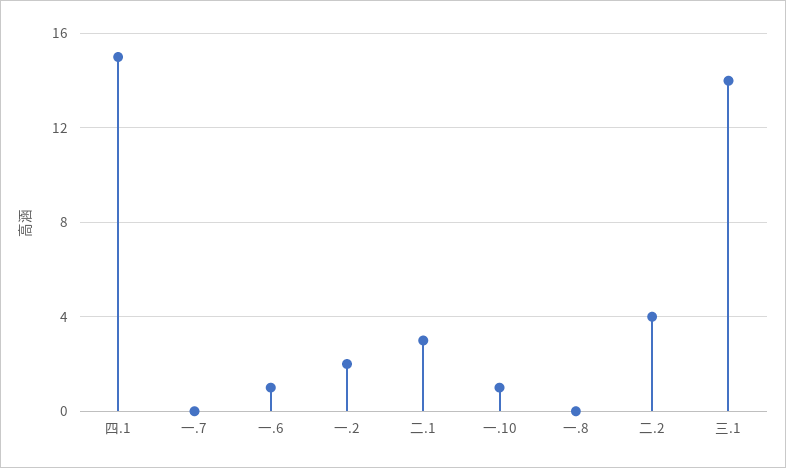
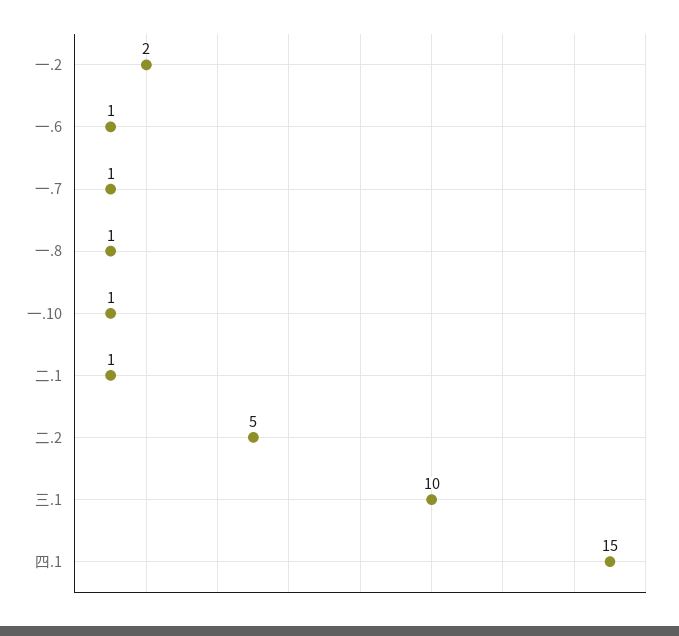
  {
    "四.1": 15,
-   "一.7": 0,
+   "一.7": 1,
    "一.6": 1,
    "一.2": 2,
-   "二.1": 3,
+   "二.1": 1,
    "一.10": 1,
-   "一.8": 0,
+   "一.8": 1,
-   "二.2": 4,
+   "二.2": 5,
-   "三.1": 14
+   "三.1": 10
  }

